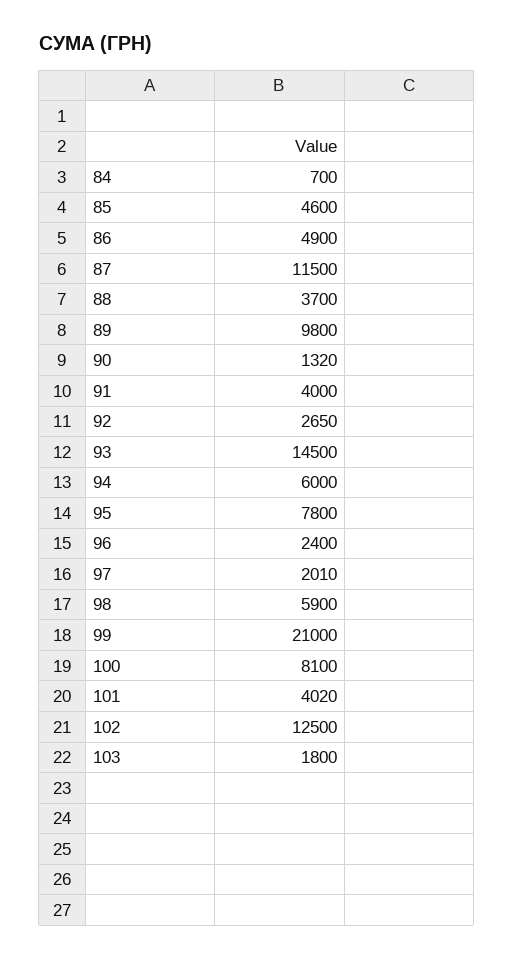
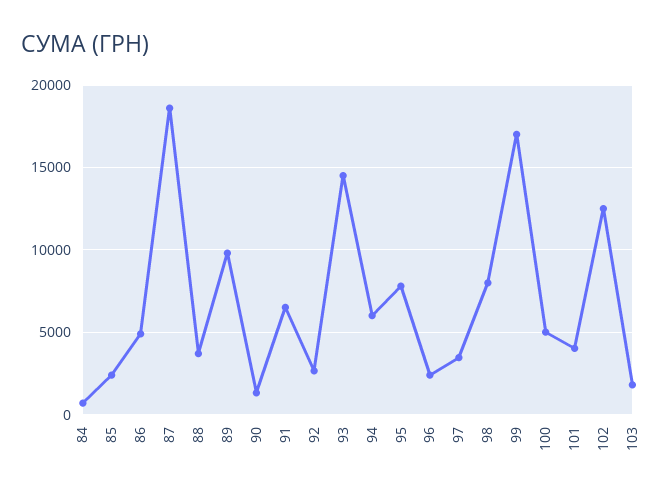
  {
    "84": 700,
-   "85": 4600,
+   "85": 2500,
    "86": 4900,
-   "87": 11500,
+   "87": 18500,
    "88": 3700,
    "89": 9800,
    "90": 1320,
-   "91": 4000,
+   "91": 6500,
    "92": 2650,
    "93": 14500,
    "94": 6000,
    "95": 7800,
    "96": 2400,
-   "97": 2010,
+   "97": 3500,
-   "98": 5900,
+   "98": 8000,
-   "99": 21000,
+   "99": 17000,
-   "100": 8100,
+   "100": 5000,
    "101": 4020,
    "102": 12500,
    "103": 1800
  }

